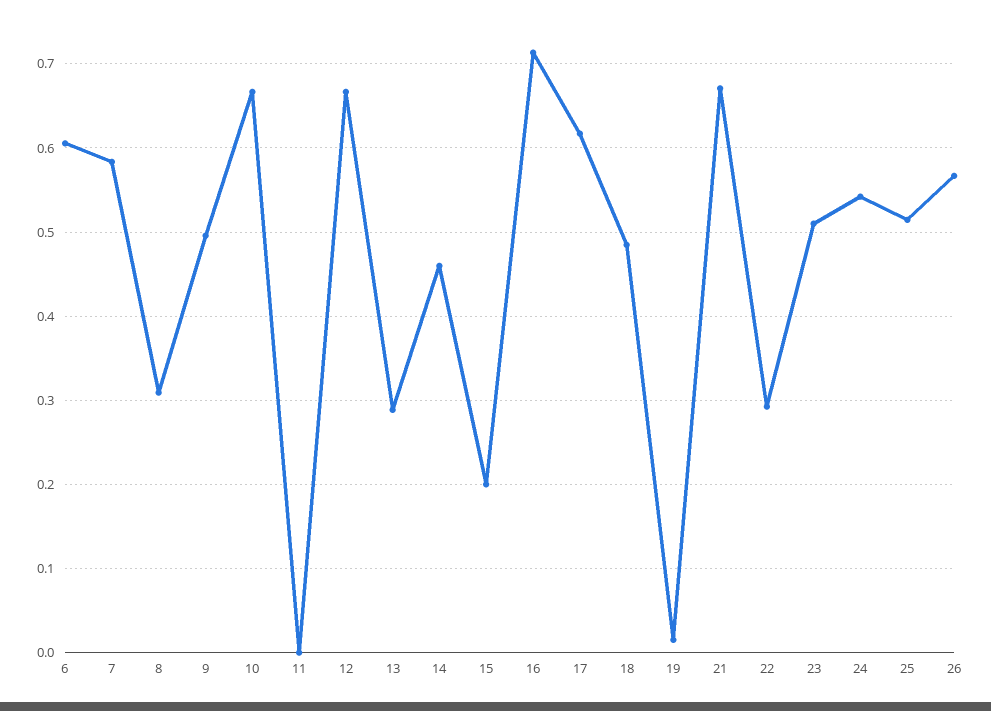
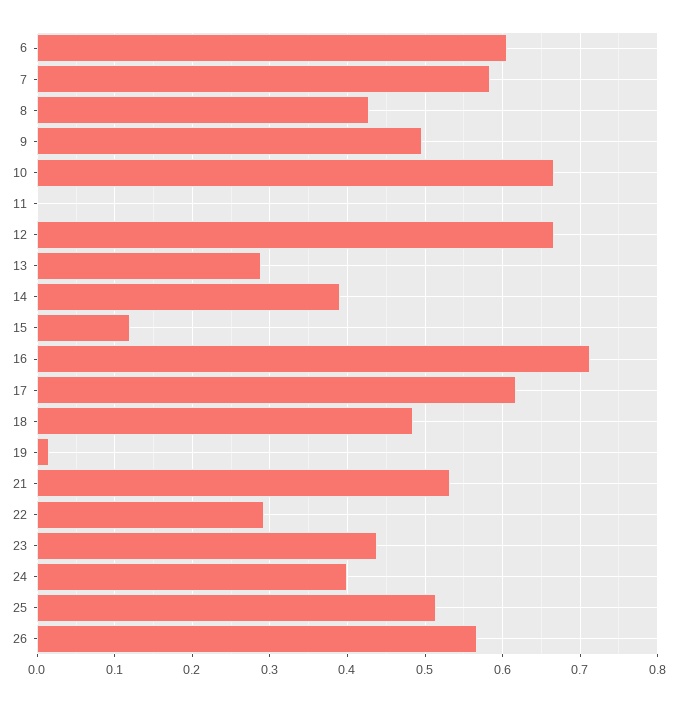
  {
    "6": 0.61,
    "7": 0.58,
-   "8": 0.31,
+   "8": 0.43,
    "9": 0.5,
    "10": 0.67,
    "11": 0,
    "12": 0.67,
    "13": 0.29,
-   "14": 0.46,
+   "14": 0.39,
-   "15": 0.2,
+   "15": 0.12,
    "16": 0.71,
    "17": 0.62,
    "18": 0.48,
    "19": 0.02,
-   "21": 0.67,
+   "21": 0.53,
    "22": 0.29,
-   "23": 0.51,
+   "23": 0.44,
-   "24": 0.54,
+   "24": 0.4,
    "25": 0.51,
    "26": 0.57
  }

